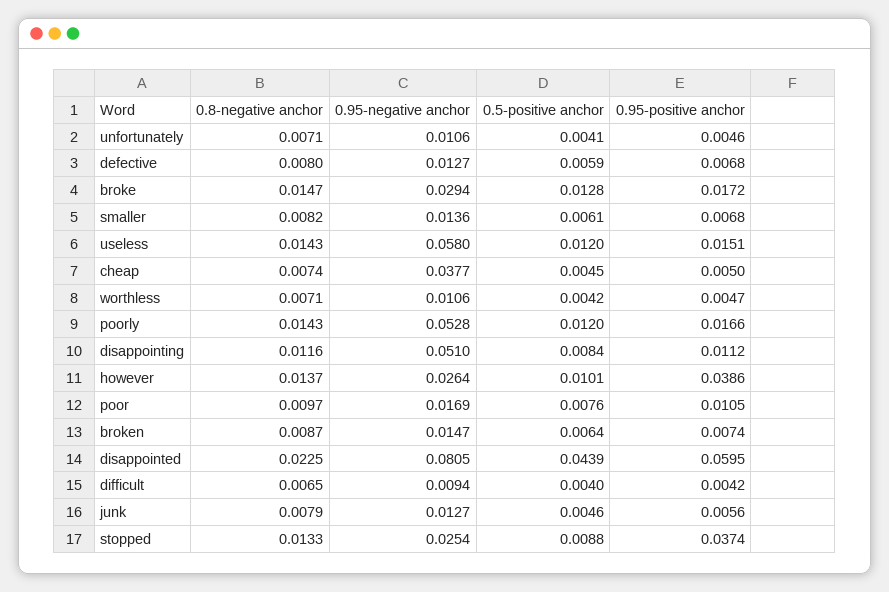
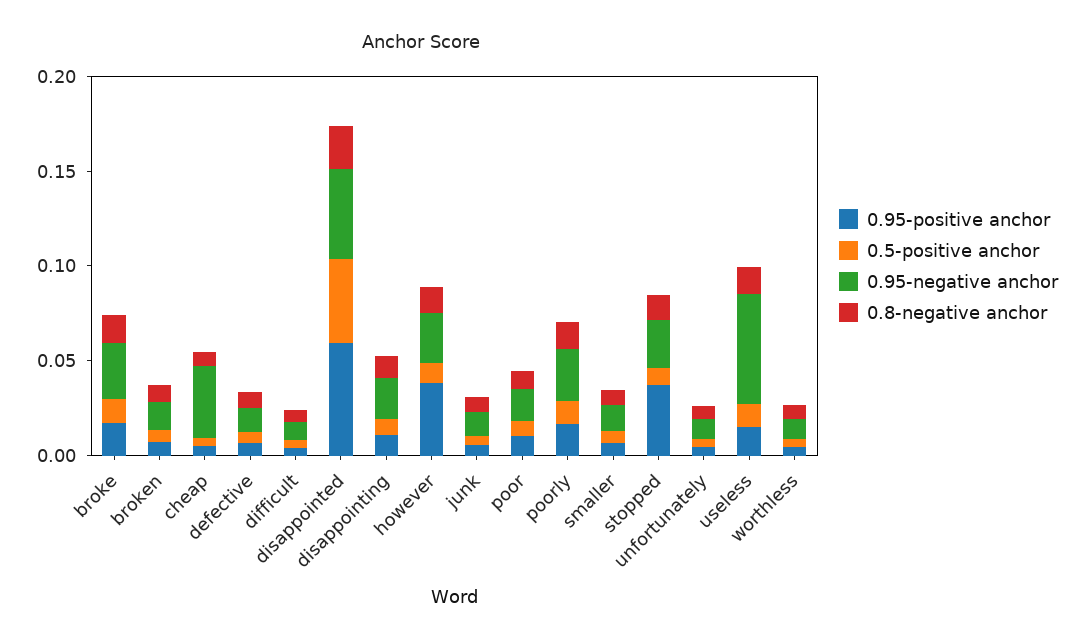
  {
    "0.8-negative anchor": {
      "unfortunately": 0.0071,
      "defective": 0.008,
      "broke": 0.0147,
      "smaller": 0.0082,
      "useless": 0.0143,
      "cheap": 0.0074,
      "worthless": 0.0071,
      "poorly": 0.0143,
      "disappointing": 0.0116,
      "however": 0.0137,
      "poor": 0.0097,
      "broken": 0.0087,
      "disappointed": 0.0225,
      "difficult": 0.0065,
      "junk": 0.0079,
      "stopped": 0.0133
    },
    "0.95-negative anchor": {
      "unfortunately": 0.0106,
      "defective": 0.0127,
      "broke": 0.0294,
      "smaller": 0.0136,
      "useless": 0.058,
      "cheap": 0.0377,
      "worthless": 0.0106,
-     "poorly": 0.0528,
+     "poorly": 0.03,
-     "disappointing": 0.051,
+     "disappointing": 0.02,
      "however": 0.0264,
      "poor": 0.0169,
      "broken": 0.0147,
-     "disappointed": 0.0805,
+     "disappointed": 0.05,
      "difficult": 0.0094,
      "junk": 0.0127,
      "stopped": 0.0254
    },
    "0.5-positive anchor": {
      "unfortunately": 0.0041,
      "defective": 0.0059,
      "broke": 0.0128,
      "smaller": 0.0061,
      "useless": 0.012,
      "cheap": 0.0045,
      "worthless": 0.0042,
      "poorly": 0.012,
      "disappointing": 0.0084,
      "however": 0.0101,
      "poor": 0.0076,
      "broken": 0.0064,
      "disappointed": 0.0439,
      "difficult": 0.004,
      "junk": 0.0046,
      "stopped": 0.0088
    },
    "0.95-positive anchor": {
      "unfortunately": 0.0046,
      "defective": 0.0068,
      "broke": 0.0172,
      "smaller": 0.0068,
      "useless": 0.0151,
      "cheap": 0.005,
      "worthless": 0.0047,
      "poorly": 0.0166,
      "disappointing": 0.0112,
      "however": 0.0386,
      "poor": 0.0105,
      "broken": 0.0074,
      "disappointed": 0.0595,
      "difficult": 0.0042,
      "junk": 0.0056,
      "stopped": 0.0374
    }
  }

